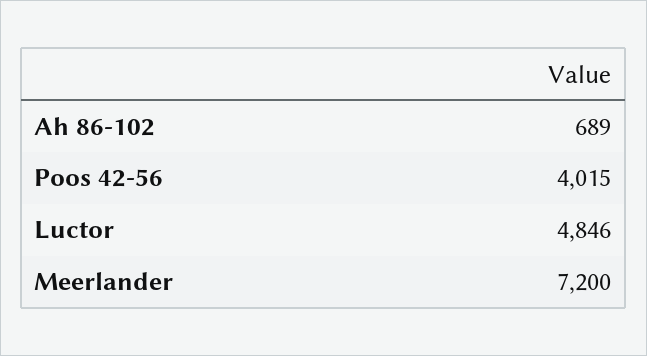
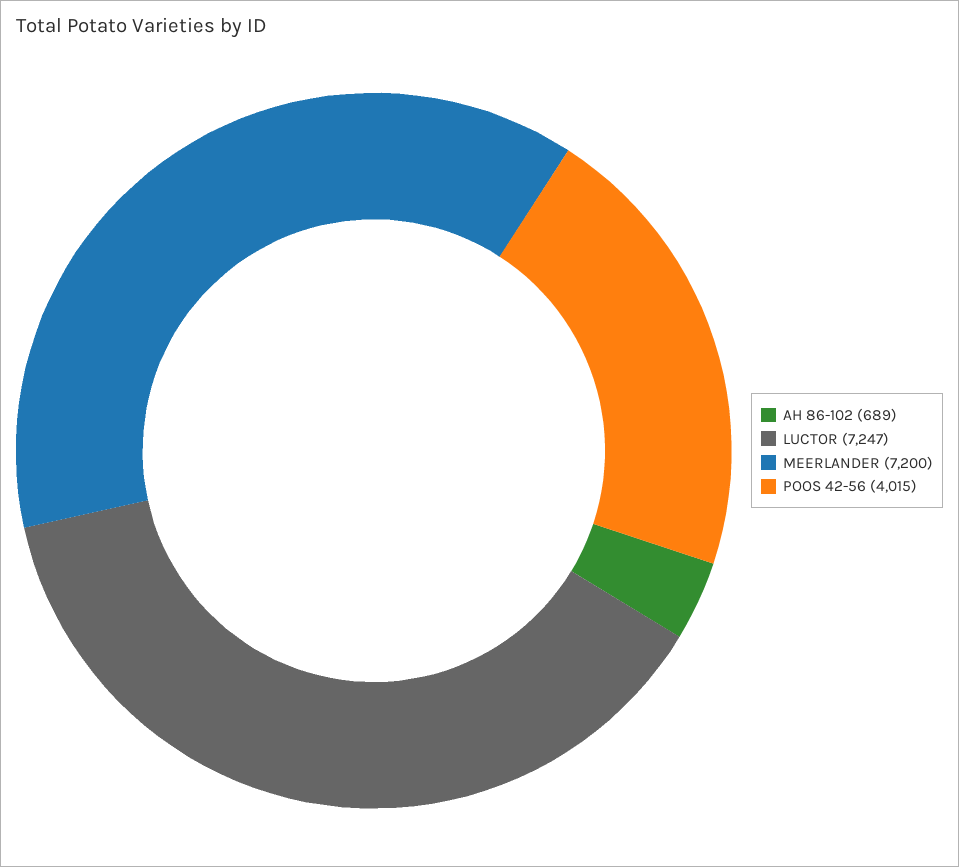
  {
    "Ah 86-102": 689,
    "Poos 42-56": 4015,
-   "Luctor": 4846,
+   "Luctor": 7247,
    "Meerlander": 7200
  }

